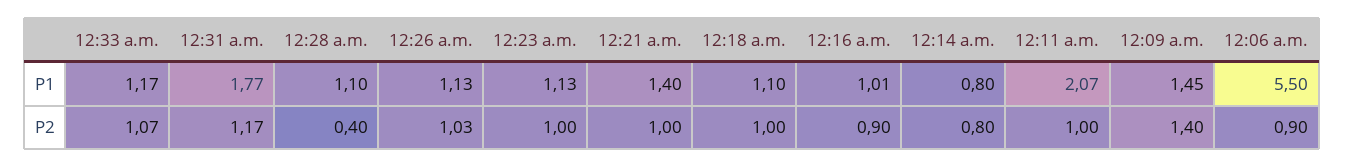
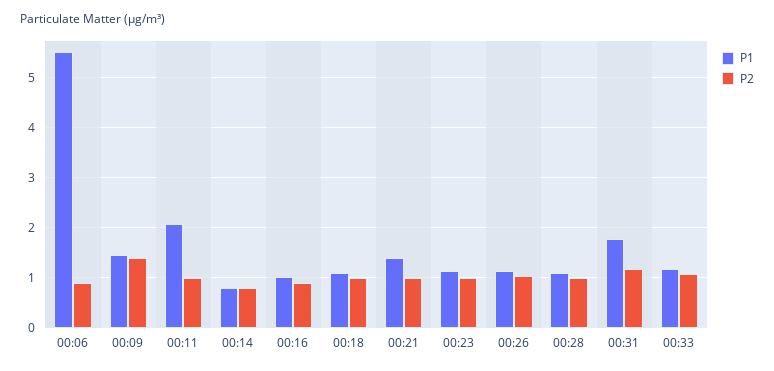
  {
    "P1": {
      "12:33 a.m.": 1.17,
      "12:31 a.m.": 1.77,
      "12:28 a.m.": 1.1,
      "12:26 a.m.": 1.13,
      "12:23 a.m.": 1.13,
      "12:21 a.m.": 1.4,
      "12:18 a.m.": 1.1,
      "12:16 a.m.": 1.01,
      "12:14 a.m.": 0.8,
      "12:11 a.m.": 2.07,
      "12:09 a.m.": 1.45,
      "12:06 a.m.": 5.5
    },
    "P2": {
      "12:33 a.m.": 1.07,
      "12:31 a.m.": 1.17,
-     "12:28 a.m.": 0.4,
+     "12:28 a.m.": 1,
      "12:26 a.m.": 1.03,
      "12:23 a.m.": 1,
      "12:21 a.m.": 1,
      "12:18 a.m.": 1,
      "12:16 a.m.": 0.9,
      "12:14 a.m.": 0.8,
      "12:11 a.m.": 1,
      "12:09 a.m.": 1.4,
      "12:06 a.m.": 0.9
    }
  }

